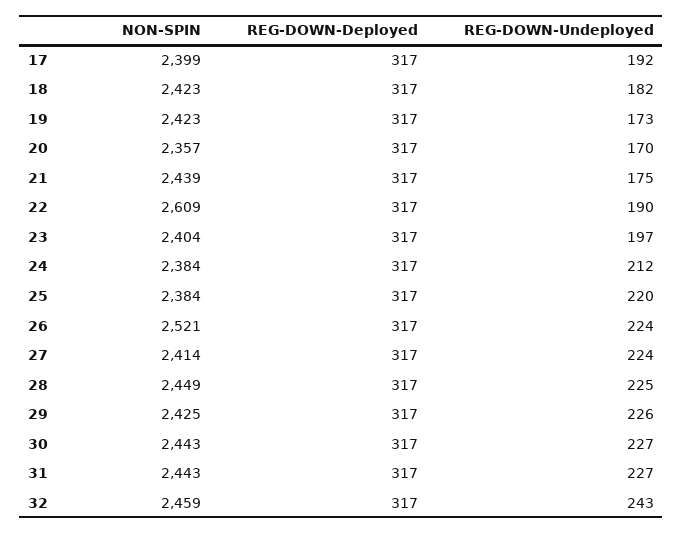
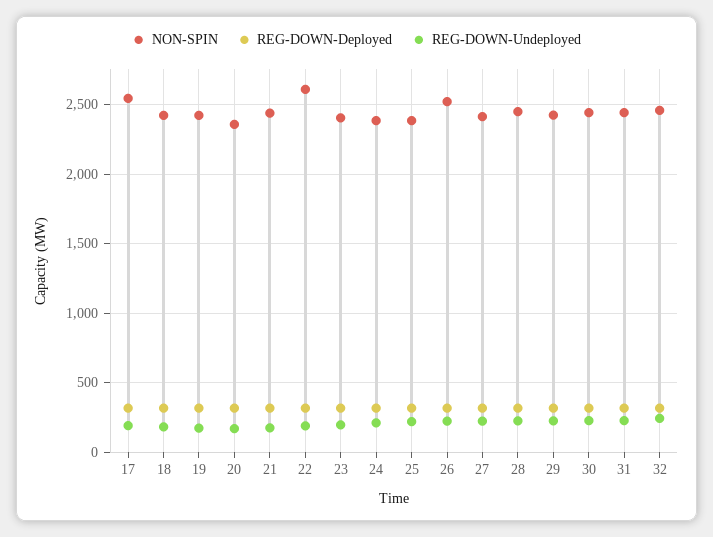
  {
    "NON-SPIN": {
-     "17": 2399,
+     "17": 2550,
      "18": 2423,
      "19": 2423,
      "20": 2357,
      "21": 2439,
      "22": 2609,
      "23": 2404,
      "24": 2384,
      "25": 2384,
      "26": 2521,
      "27": 2414,
      "28": 2449,
      "29": 2425,
      "30": 2443,
      "31": 2443,
      "32": 2459
    },
    "REG-DOWN-Deployed": {
      "17": 317,
      "18": 317,
      "19": 317,
      "20": 317,
      "21": 317,
      "22": 317,
      "23": 317,
      "24": 317,
      "25": 317,
      "26": 317,
      "27": 317,
      "28": 317,
      "29": 317,
      "30": 317,
      "31": 317,
      "32": 317
    },
    "REG-DOWN-Undeployed": {
      "17": 192,
      "18": 182,
      "19": 173,
      "20": 170,
      "21": 175,
      "22": 190,
      "23": 197,
      "24": 212,
      "25": 220,
      "26": 224,
      "27": 224,
      "28": 225,
      "29": 226,
      "30": 227,
      "31": 227,
      "32": 243
    }
  }

